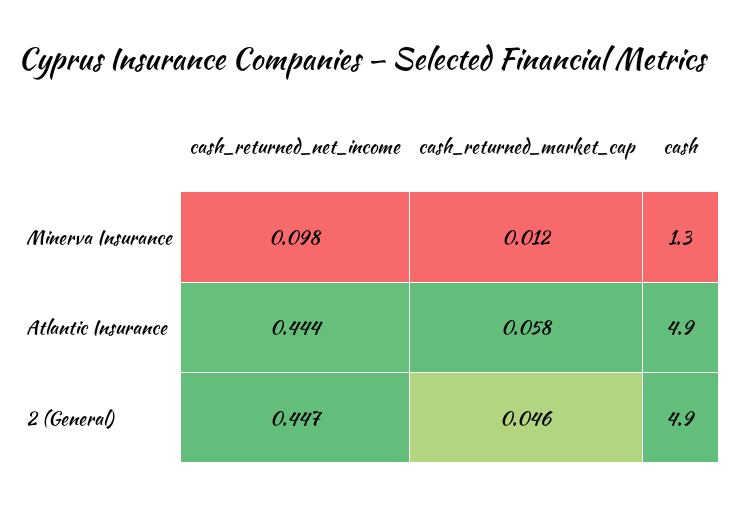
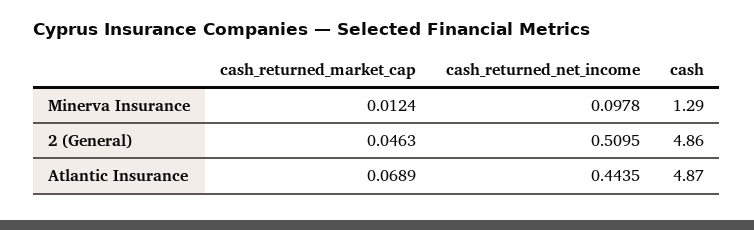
  {
    "cash_returned_net_income": {
      "Minerva Insurance": 0.0978,
      "Atlantic Insurance": 0.4435,
-     "2 (General)": 0.447
+     "2 (General)": 0.5095
    },
    "cash_returned_market_cap": {
      "Minerva Insurance": 0.0124,
-     "Atlantic Insurance": 0.058,
+     "Atlantic Insurance": 0.0689,
      "2 (General)": 0.0463
    },
    "cash": {
      "Minerva Insurance": 1.29,
      "Atlantic Insurance": 4.87,
      "2 (General)": 4.86
    }
  }

